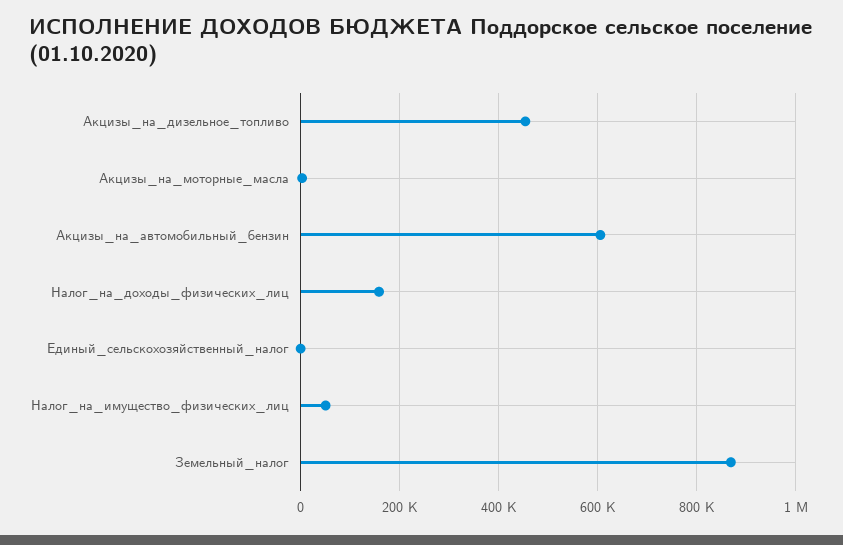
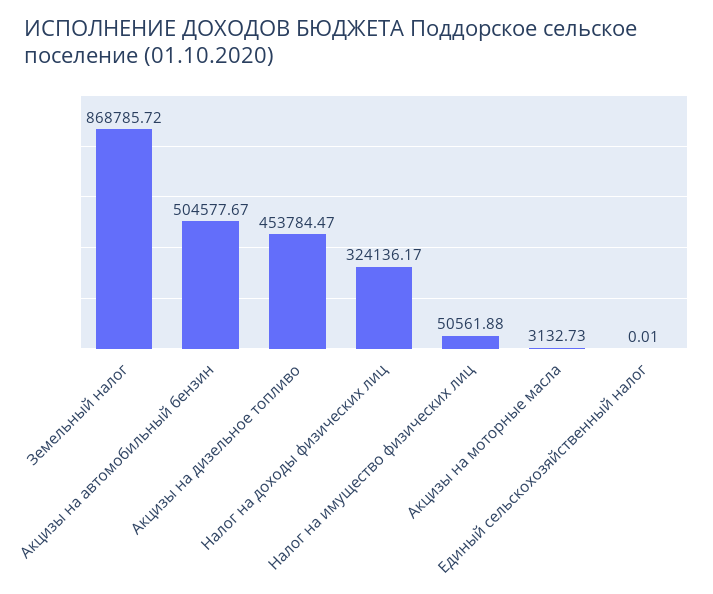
  {
    "Акцизы_на_дизельное_топливо": 453784.47,
    "Акцизы_на_моторные_масла": 3132.73,
-   "Акцизы_на_автомобильный_бензин": 600000,
+   "Акцизы_на_автомобильный_бензин": 504577.67,
-   "Налог_на_доходы_физических_лиц": 160000,
+   "Налог_на_доходы_физических_лиц": 324136.17,
    "Единый_сельскохозяйственный_налог": 0.01,
    "Налог_на_имущество_физических_лиц": 50561.88,
    "Земельный_налог": 868785.72
  }

